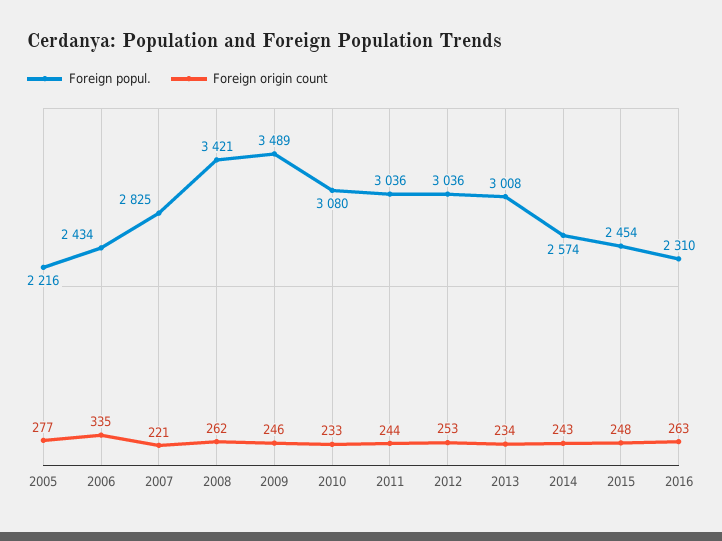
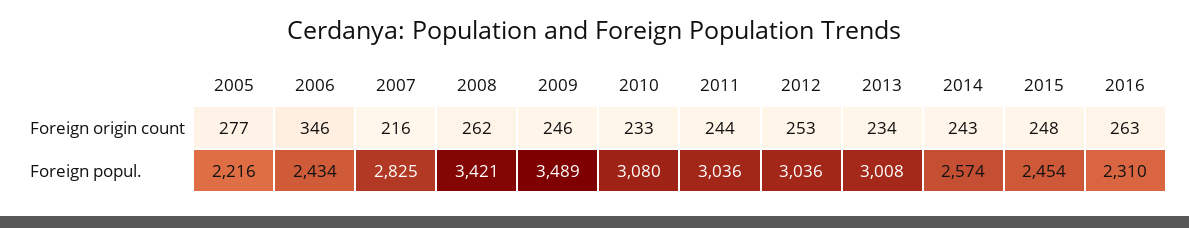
  {
    "Foreign popul.": {
      "2005": 2216,
      "2006": 2434,
      "2007": 2825,
      "2008": 3421,
      "2009": 3489,
      "2010": 3080,
      "2011": 3036,
      "2012": 3036,
      "2013": 3008,
      "2014": 2574,
      "2015": 2454,
      "2016": 2310
    },
    "Foreign origin count": {
      "2005": 277,
-     "2006": 335,
+     "2006": 346,
-     "2007": 221,
+     "2007": 216,
      "2008": 262,
      "2009": 246,
      "2010": 233,
      "2011": 244,
      "2012": 253,
      "2013": 234,
      "2014": 243,
      "2015": 248,
      "2016": 263
    }
  }

